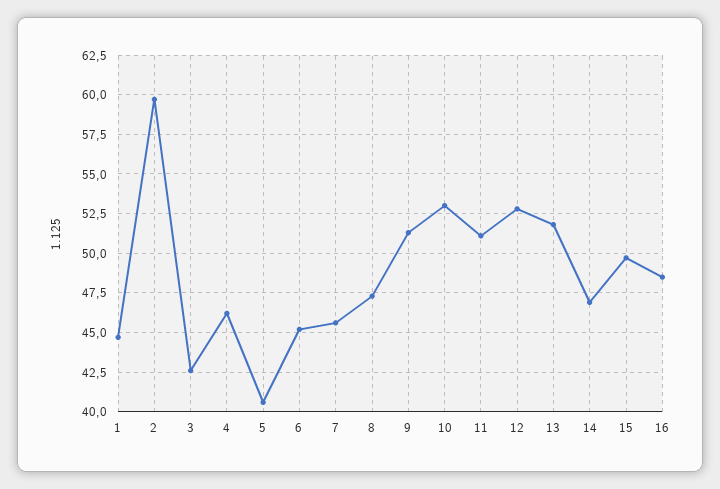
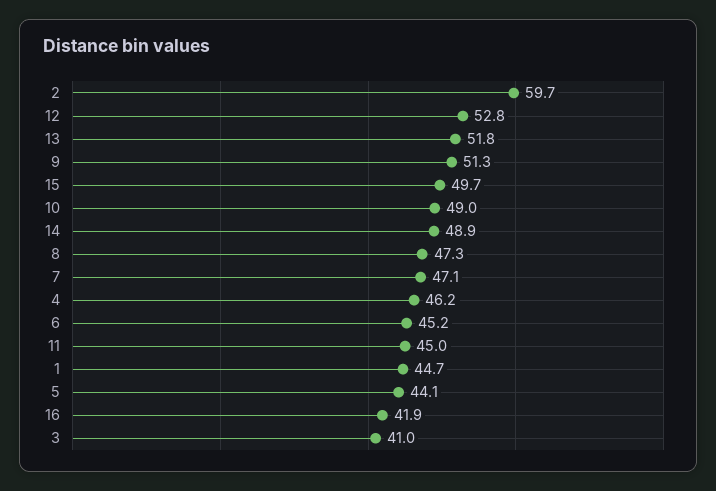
  {
    "1": 44.7,
    "2": 59.7,
-   "3": 42.5,
+   "3": 41,
    "4": 46.2,
-   "5": 40.5,
+   "5": 44.1,
    "6": 45.2,
-   "7": 45.5,
+   "7": 47.1,
    "8": 47.3,
    "9": 51.3,
-   "10": 53,
+   "10": 49,
-   "11": 51,
+   "11": 45,
    "12": 52.8,
    "13": 51.8,
-   "14": 47,
+   "14": 48.9,
    "15": 49.7,
-   "16": 48.5
+   "16": 41.9
  }

